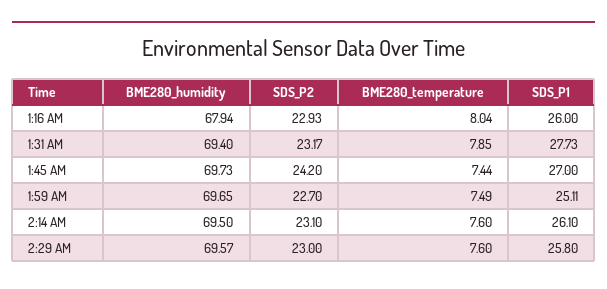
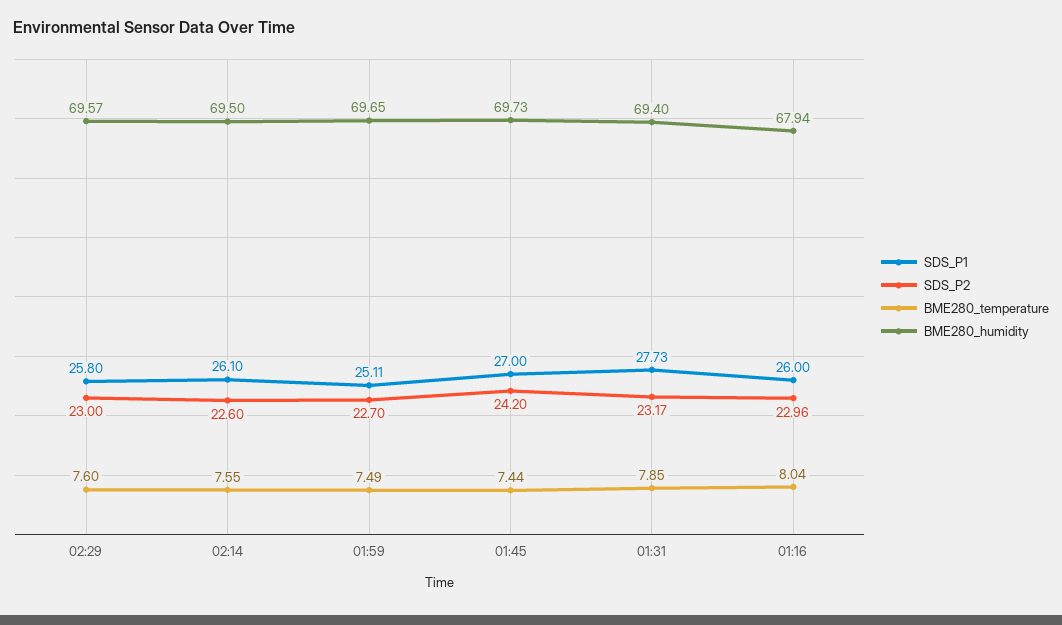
  {
    "BME280_humidity": {
      "1:16 AM": 67.94,
      "1:31 AM": 69.4,
      "1:45 AM": 69.73,
      "1:59 AM": 69.65,
      "2:14 AM": 69.5,
      "2:29 AM": 69.57
    },
    "SDS_P2": {
-     "1:16 AM": 22.93,
+     "1:16 AM": 22.96,
      "1:31 AM": 23.17,
      "1:45 AM": 24.2,
      "1:59 AM": 22.7,
-     "2:14 AM": 23.1,
+     "2:14 AM": 22.6,
      "2:29 AM": 23
    },
    "BME280_temperature": {
      "1:16 AM": 8.04,
      "1:31 AM": 7.85,
      "1:45 AM": 7.44,
      "1:59 AM": 7.49,
-     "2:14 AM": 7.6,
+     "2:14 AM": 7.55,
      "2:29 AM": 7.6
    },
    "SDS_P1": {
      "1:16 AM": 26,
      "1:31 AM": 27.73,
      "1:45 AM": 27,
      "1:59 AM": 25.11,
      "2:14 AM": 26.1,
      "2:29 AM": 25.8
    }
  }

